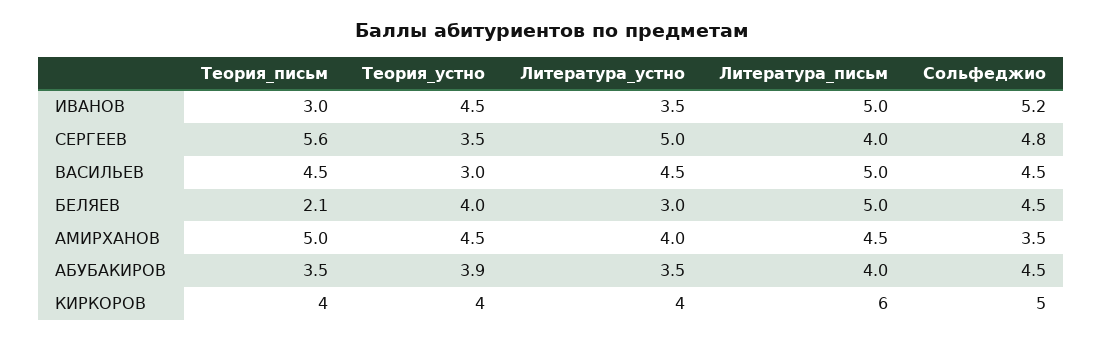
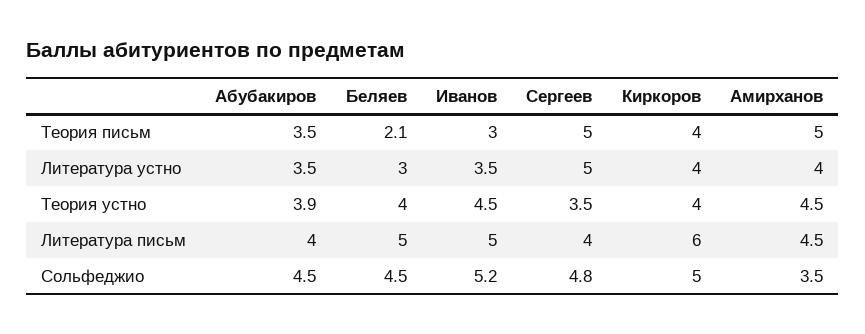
  {
    "Теория_письм": {
      "ИВАНОВ": 3,
-     "СЕРГЕЕВ": 5.6,
+     "СЕРГЕЕВ": 5,
-     "ВАСИЛЬЕВ": 4.5,
      "БЕЛЯЕВ": 2.1,
      "АМИРХАНОВ": 5,
      "АБУБАКИРОВ": 3.5,
      "КИРКОРОВ": 4
    },
    "Теория_устно": {
      "ИВАНОВ": 4.5,
      "СЕРГЕЕВ": 3.5,
-     "ВАСИЛЬЕВ": 3,
      "БЕЛЯЕВ": 4,
      "АМИРХАНОВ": 4.5,
      "АБУБАКИРОВ": 3.9,
      "КИРКОРОВ": 4
    },
    "Литература_устно": {
      "ИВАНОВ": 3.5,
      "СЕРГЕЕВ": 5,
-     "ВАСИЛЬЕВ": 4.5,
      "БЕЛЯЕВ": 3,
      "АМИРХАНОВ": 4,
      "АБУБАКИРОВ": 3.5,
      "КИРКОРОВ": 4
    },
    "Литература_письм": {
      "ИВАНОВ": 5,
      "СЕРГЕЕВ": 4,
-     "ВАСИЛЬЕВ": 5,
      "БЕЛЯЕВ": 5,
      "АМИРХАНОВ": 4.5,
      "АБУБАКИРОВ": 4,
      "КИРКОРОВ": 6
    },
    "Сольфеджио": {
      "ИВАНОВ": 5.2,
      "СЕРГЕЕВ": 4.8,
-     "ВАСИЛЬЕВ": 4.5,
      "БЕЛЯЕВ": 4.5,
      "АМИРХАНОВ": 3.5,
      "АБУБАКИРОВ": 4.5,
      "КИРКОРОВ": 5
    }
  }

